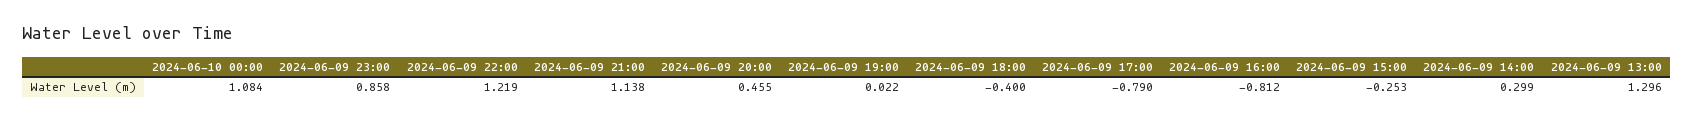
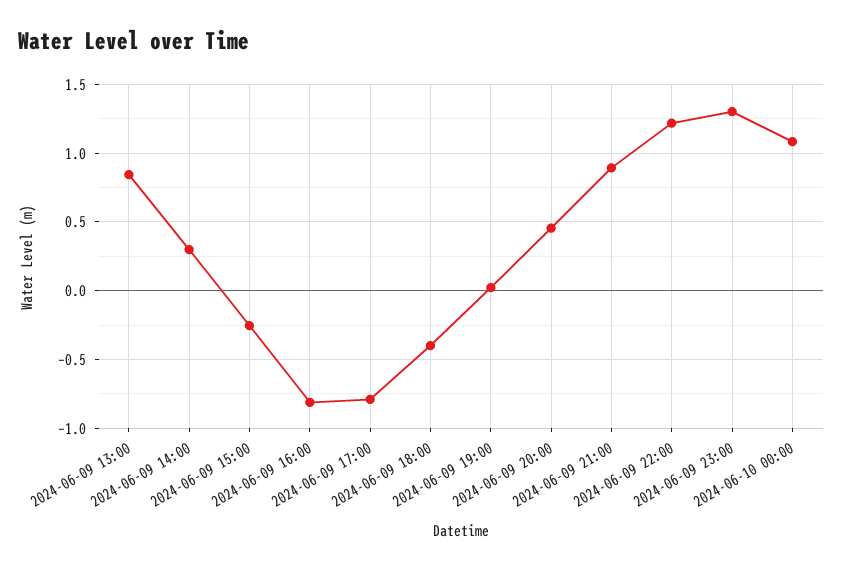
  {
    "2024-06-10 00:00": 1.084,
-   "2024-06-09 23:00": 0.858,
+   "2024-06-09 23:00": 1.3,
    "2024-06-09 22:00": 1.219,
-   "2024-06-09 21:00": 1.138,
+   "2024-06-09 21:00": 0.9,
    "2024-06-09 20:00": 0.455,
    "2024-06-09 19:00": 0.022,
    "2024-06-09 18:00": -0.4,
    "2024-06-09 17:00": -0.79,
    "2024-06-09 16:00": -0.812,
    "2024-06-09 15:00": -0.253,
    "2024-06-09 14:00": 0.299,
-   "2024-06-09 13:00": 1.296
+   "2024-06-09 13:00": 0.85
  }

